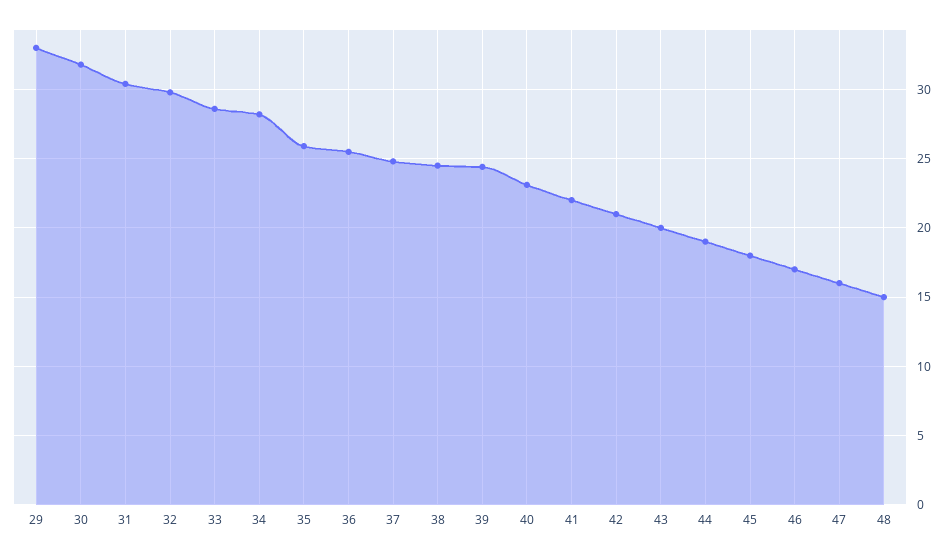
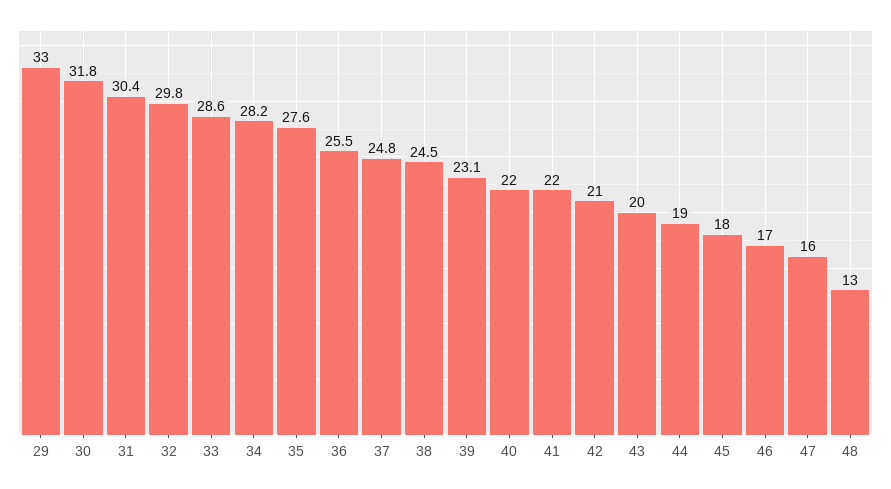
  {
    "29": 33,
    "30": 31.8,
    "31": 30.4,
    "32": 29.8,
    "33": 28.6,
    "34": 28.2,
-   "35": 26,
+   "35": 27.6,
    "36": 25.5,
    "37": 24.8,
    "38": 24.5,
-   "39": 24.5,
+   "39": 23.1,
-   "40": 23,
+   "40": 22,
    "41": 22,
    "42": 21,
    "43": 20,
    "44": 19,
    "45": 18,
    "46": 17,
    "47": 16,
-   "48": 15
+   "48": 13
  }

